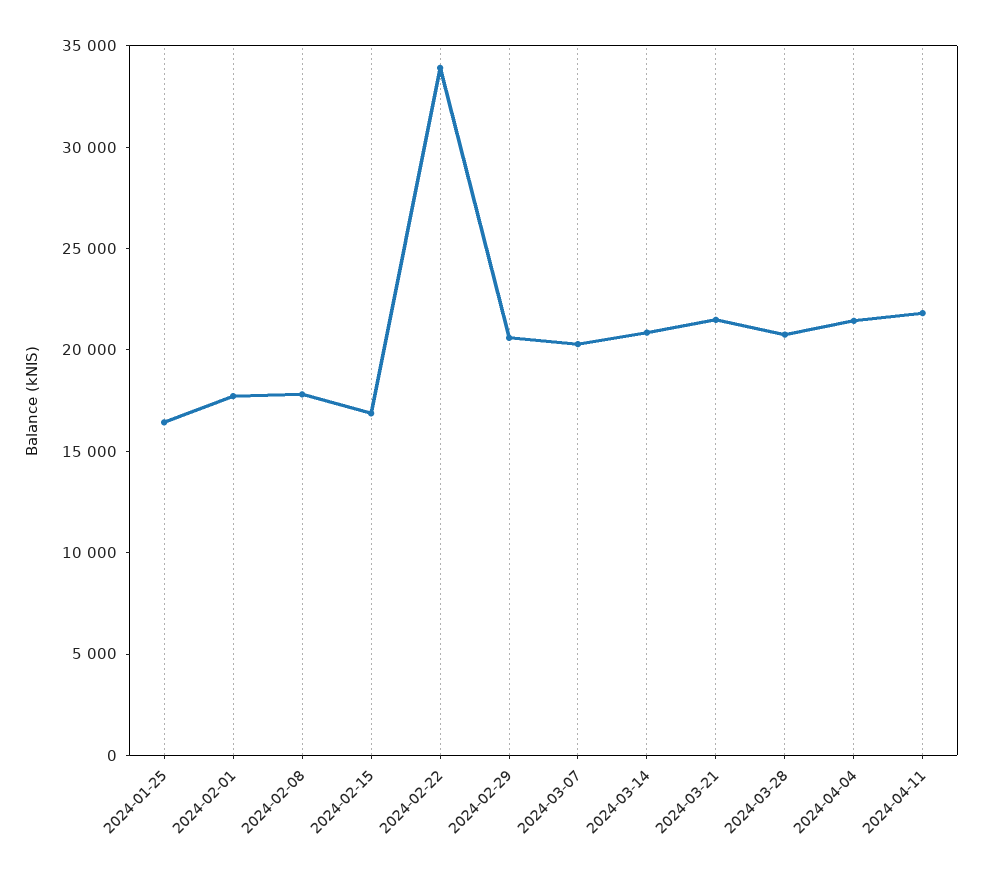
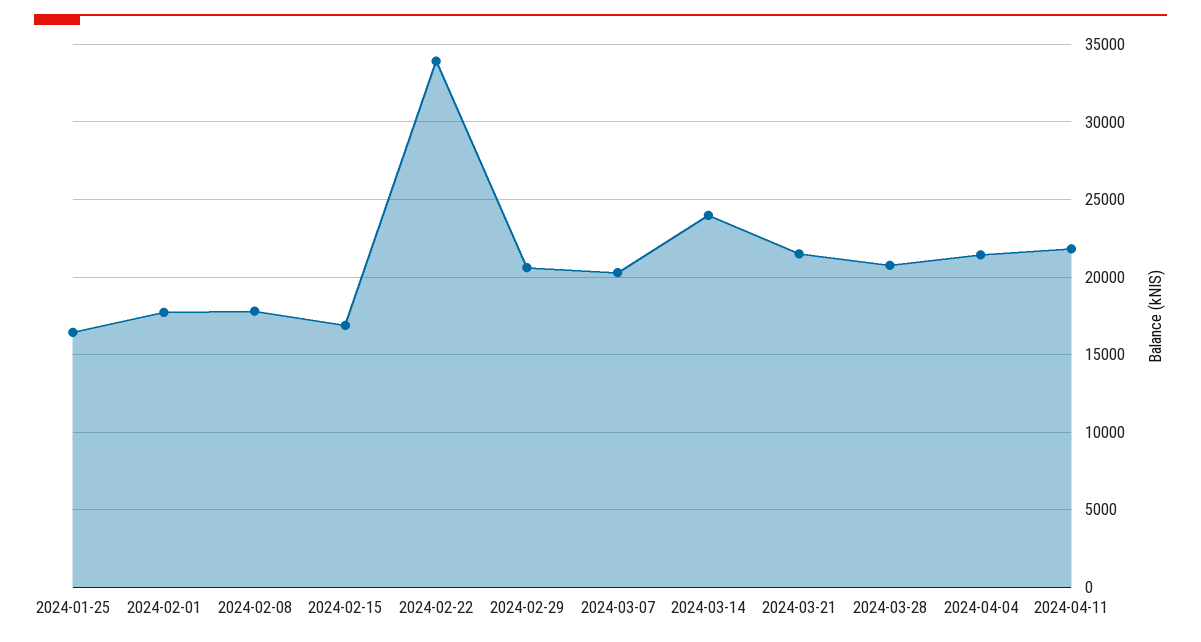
  {
    "2024-01-25": 16500,
    "2024-02-01": 17500,
    "2024-02-08": 18000,
    "2024-02-15": 17000,
    "2024-02-22": 34000,
    "2024-02-29": 20500,
    "2024-03-07": 20500,
-   "2024-03-14": 21000,
+   "2024-03-14": 24000,
    "2024-03-21": 21500,
    "2024-03-28": 21000,
    "2024-04-04": 21500,
    "2024-04-11": 22000
  }

